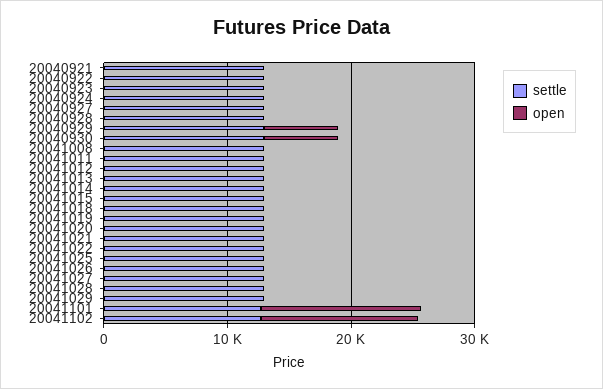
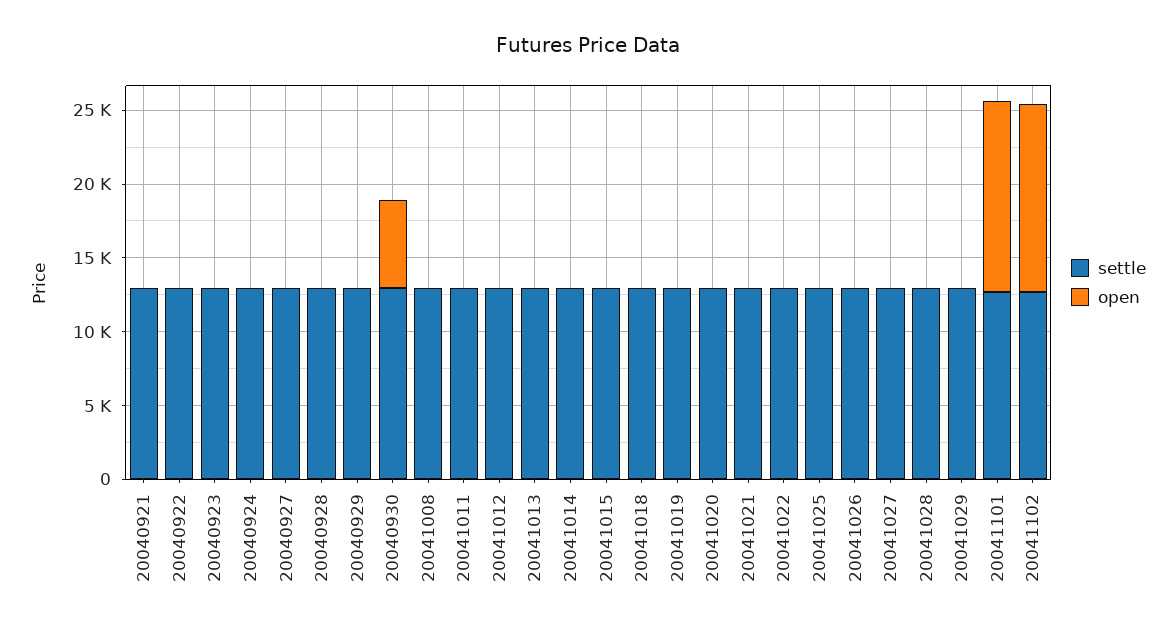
  {
    "settle": {
      "20040921": 13000,
      "20040922": 13000,
      "20040923": 13000,
      "20040924": 13000,
      "20040927": 13000,
      "20040928": 13000,
      "20040929": 13000,
      "20040930": 13000,
      "20041008": 13000,
      "20041011": 13000,
      "20041012": 13000,
      "20041013": 13000,
      "20041014": 13000,
      "20041015": 13000,
      "20041018": 13000,
      "20041019": 13000,
      "20041020": 13000,
      "20041021": 13000,
      "20041022": 13000,
      "20041025": 13000,
      "20041026": 13000,
      "20041027": 13000,
      "20041028": 13000,
      "20041029": 13000,
      "20041101": 13000,
      "20041102": 13000
    },
    "open": {
      "20040921": 0,
      "20040922": 0,
      "20040923": 0,
      "20040924": 0,
      "20040927": 0,
      "20040928": 0,
-     "20040929": 6000,
+     "20040929": 0,
      "20040930": 6000,
      "20041008": 0,
      "20041011": 0,
      "20041012": 0,
      "20041013": 0,
      "20041014": 0,
      "20041015": 0,
      "20041018": 0,
      "20041019": 0,
      "20041020": 0,
      "20041021": 0,
      "20041022": 0,
      "20041025": 0,
      "20041026": 0,
      "20041027": 0,
      "20041028": 0,
      "20041029": 0,
      "20041101": 13000,
      "20041102": 13000
    }
  }

